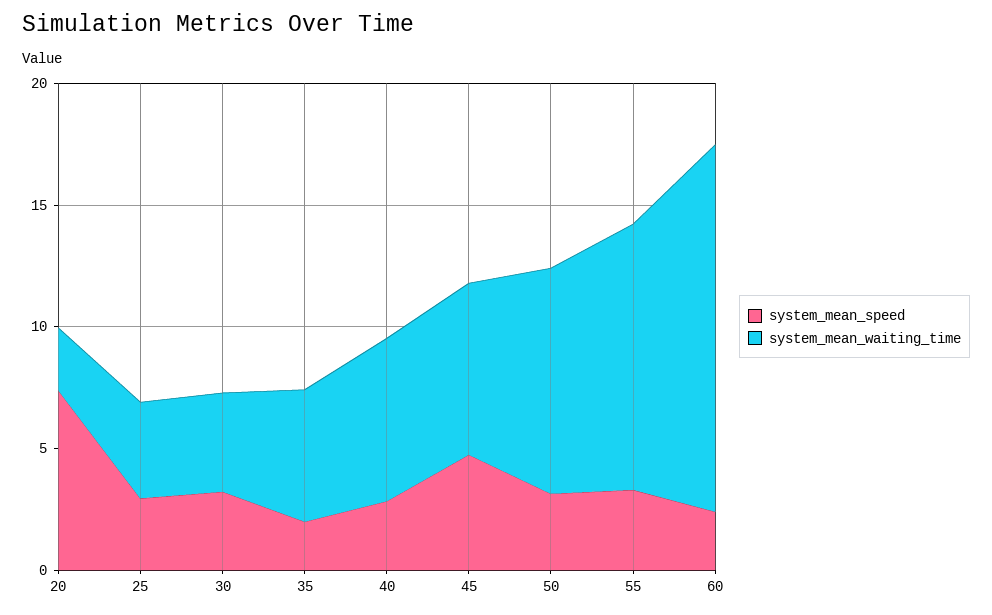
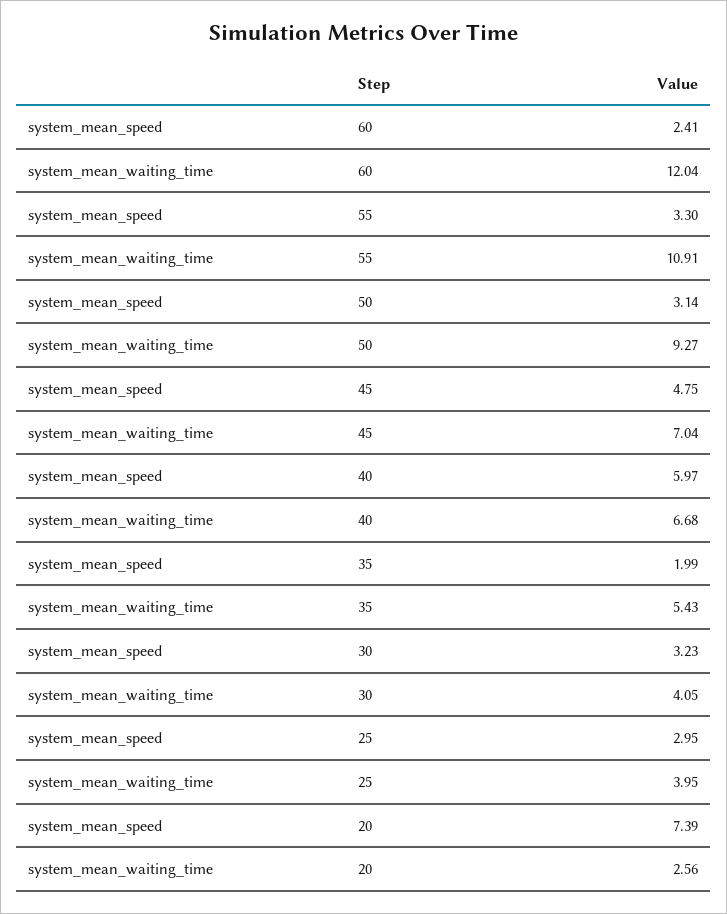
  {
    "system_mean_speed": {
      "20": 7.39,
      "25": 2.95,
      "30": 3.23,
      "35": 1.99,
-     "40": 3,
+     "40": 5.97,
      "45": 4.75,
      "50": 3.14,
      "55": 3.3,
      "60": 2.41
    },
    "system_mean_waiting_time": {
      "20": 2.56,
      "25": 3.95,
      "30": 4.05,
      "35": 5.43,
      "40": 6.68,
      "45": 7.04,
      "50": 9.27,
      "55": 10.91,
-     "60": 15
+     "60": 12.04
    }
  }

